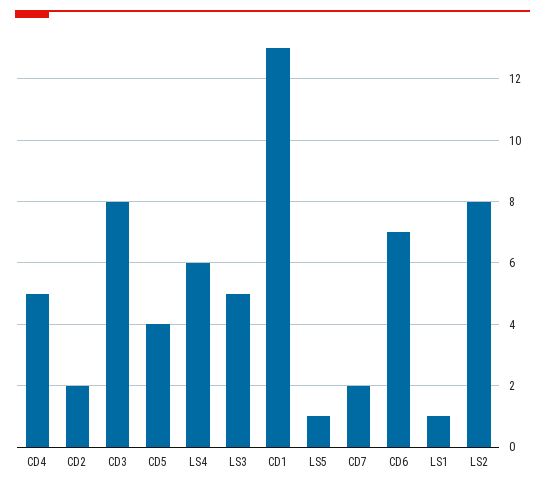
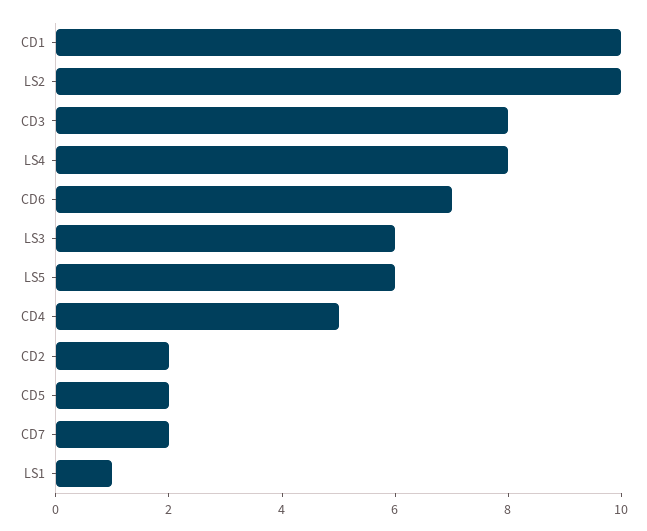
  {
    "CD4": 5,
    "CD2": 2,
    "CD3": 8,
-   "CD5": 4,
+   "CD5": 2,
-   "LS4": 6,
+   "LS4": 8,
-   "LS3": 5,
+   "LS3": 6,
-   "CD1": 13,
+   "CD1": 10,
-   "LS5": 1,
+   "LS5": 6,
    "CD7": 2,
    "CD6": 7,
    "LS1": 1,
-   "LS2": 8
+   "LS2": 10
  }

